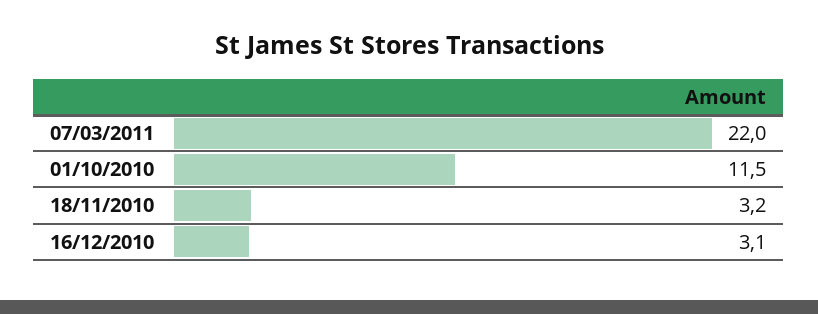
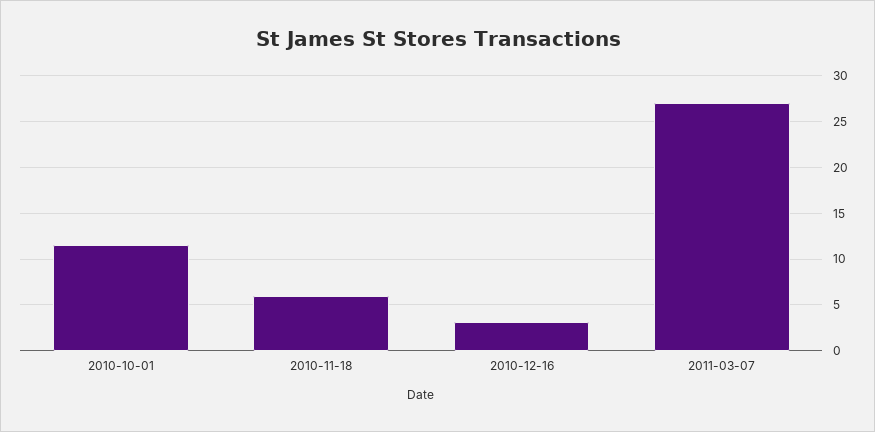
  {
-   "07/03/2011": 22,
+   "07/03/2011": 27,
    "01/10/2010": 11.5,
-   "18/11/2010": 3.2,
+   "18/11/2010": 6,
    "16/12/2010": 3.1
  }

